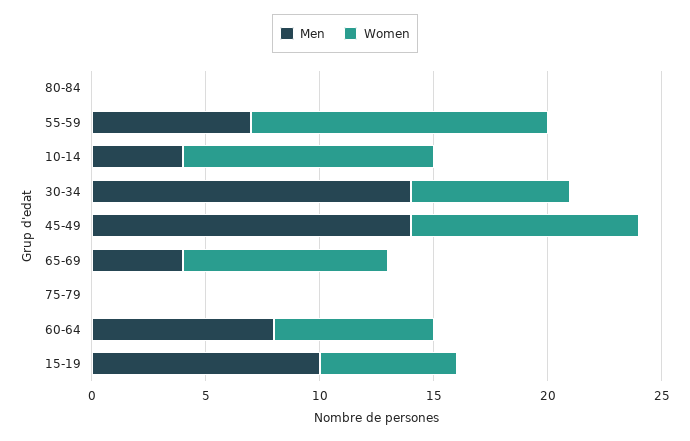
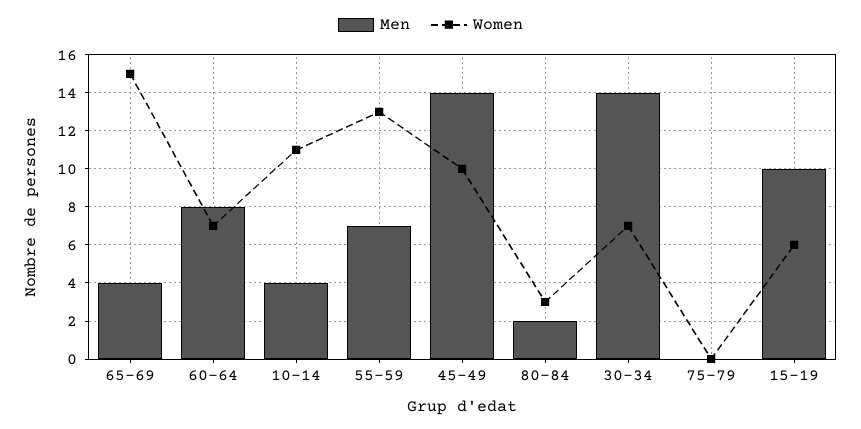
  {
    "Men": {
-     "80-84": 0,
+     "80-84": 2,
      "55-59": 7,
      "10-14": 4,
      "30-34": 14,
      "45-49": 14,
      "65-69": 4,
      "75-79": 0,
      "60-64": 8,
      "15-19": 10
    },
    "Women": {
-     "80-84": 0,
+     "80-84": 3,
      "55-59": 13,
      "10-14": 11,
      "30-34": 7,
      "45-49": 10,
-     "65-69": 9,
+     "65-69": 15,
      "75-79": 0,
      "60-64": 7,
      "15-19": 6
    }
  }

